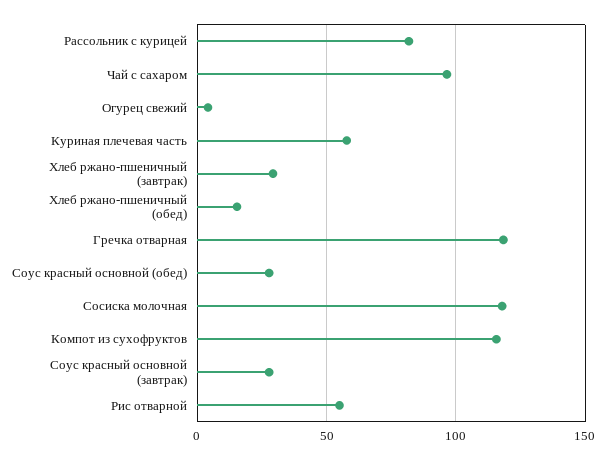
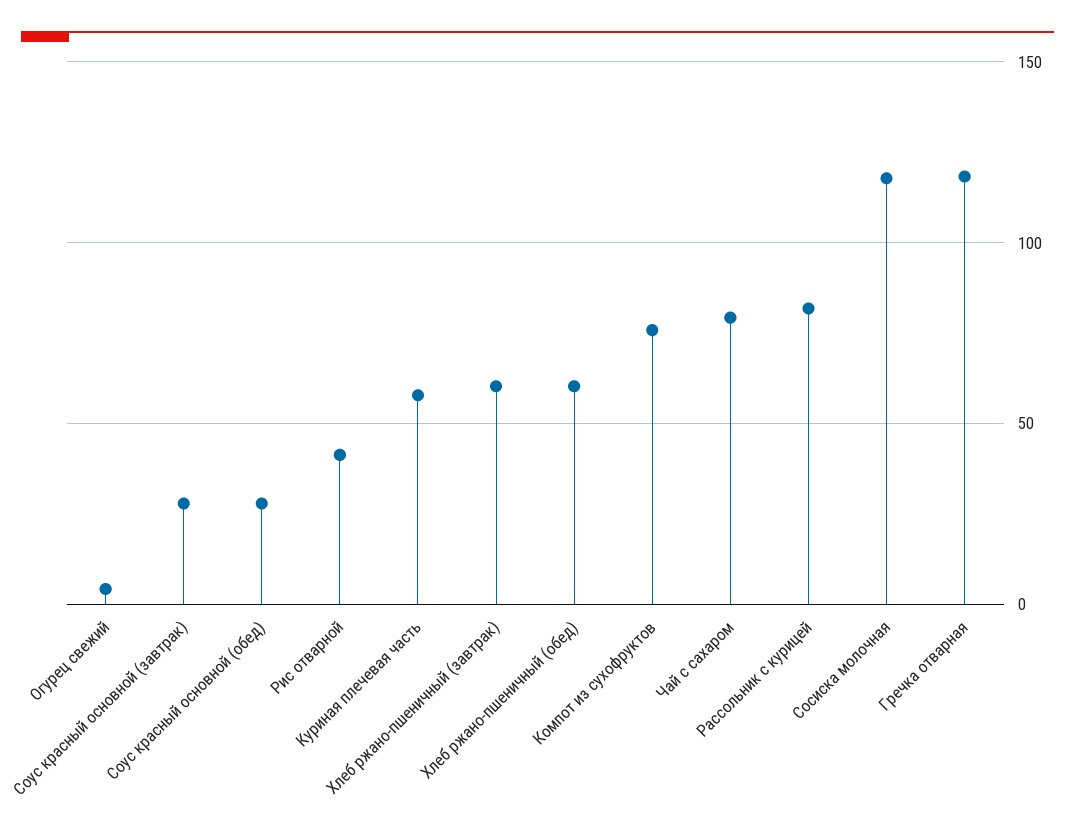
  {
    "Рассольник с курицей": 80,
-   "Чай с сахаром": 95,
+   "Чай с сахаром": 80,
    "Огурец свежий": 5,
    "Куриная плечевая часть": 60,
-   "Хлеб ржано-пшеничный (завтрак)": 30,
+   "Хлеб ржано-пшеничный (завтрак)": 60,
-   "Хлеб ржано-пшеничный (обед)": 15,
+   "Хлеб ржано-пшеничный (обед)": 60,
    "Гречка отварная": 120,
    "Соус красный основной (обед)": 30,
    "Сосиска молочная": 120,
-   "Компот из сухофруктов": 115,
+   "Компот из сухофруктов": 75,
    "Соус красный основной (завтрак)": 30,
-   "Рис отварной": 55
+   "Рис отварной": 40
  }

